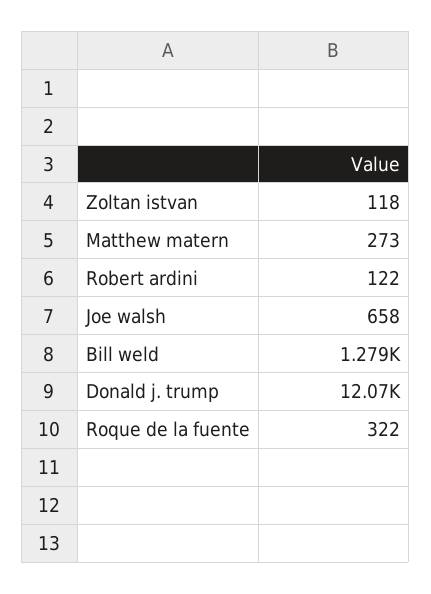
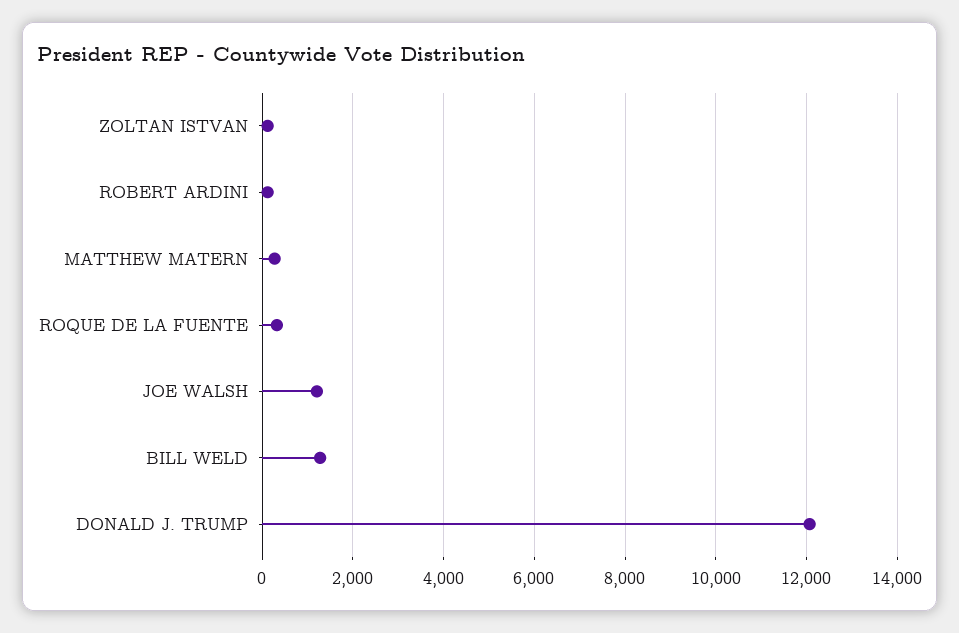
  {
    "Zoltan istvan": 118,
    "Matthew matern": 273,
    "Robert ardini": 122,
-   "Joe walsh": 658,
+   "Joe walsh": 1200,
    "Bill weld": 1279,
    "Donald j. trump": 12070,
    "Roque de la fuente": 322
  }

